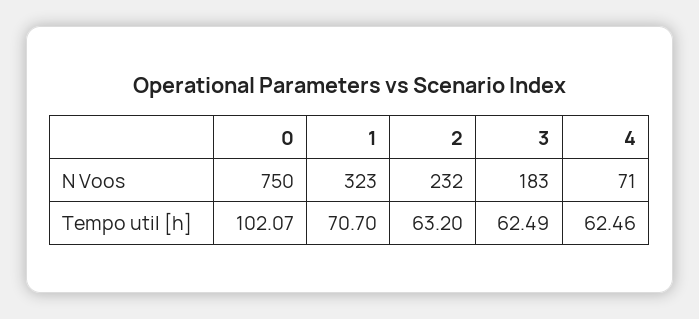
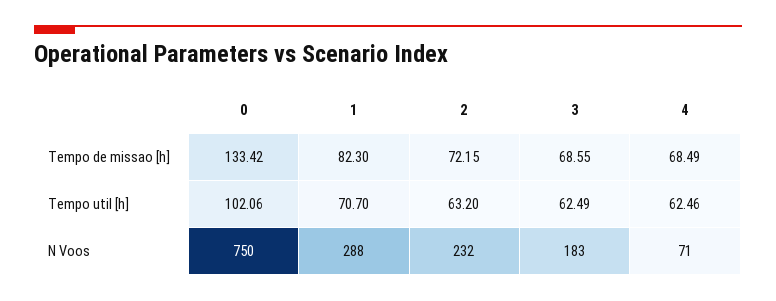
  {
    "0": {
      "N Voos": 750,
-     "Tempo util [h]": 102.07
+     "Tempo util [h]": 102.06,
+     "Tempo de missao [h]": 133.42
    },
    "1": {
-     "N Voos": 323,
+     "N Voos": 288,
-     "Tempo util [h]": 70.7
+     "Tempo util [h]": 70.7,
+     "Tempo de missao [h]": 82.3
    },
    "2": {
      "N Voos": 232,
-     "Tempo util [h]": 63.2
+     "Tempo util [h]": 63.2,
+     "Tempo de missao [h]": 72.15
    },
    "3": {
      "N Voos": 183,
-     "Tempo util [h]": 62.49
+     "Tempo util [h]": 62.49,
+     "Tempo de missao [h]": 68.55
    },
    "4": {
      "N Voos": 71,
-     "Tempo util [h]": 62.46
+     "Tempo util [h]": 62.46,
+     "Tempo de missao [h]": 68.49
    }
  }

